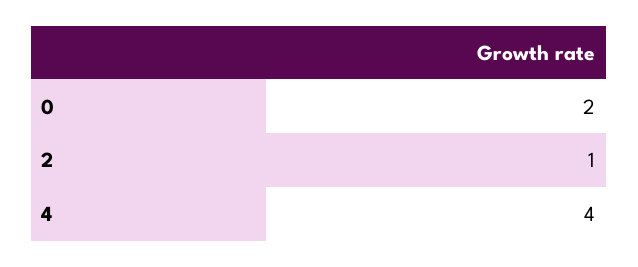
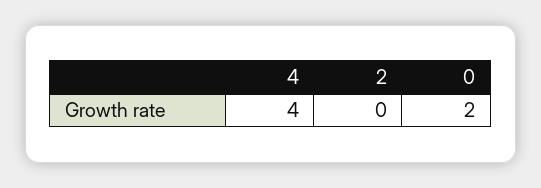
  {
    "0": 2,
-   "2": 1,
+   "2": 0,
    "4": 4
  }

